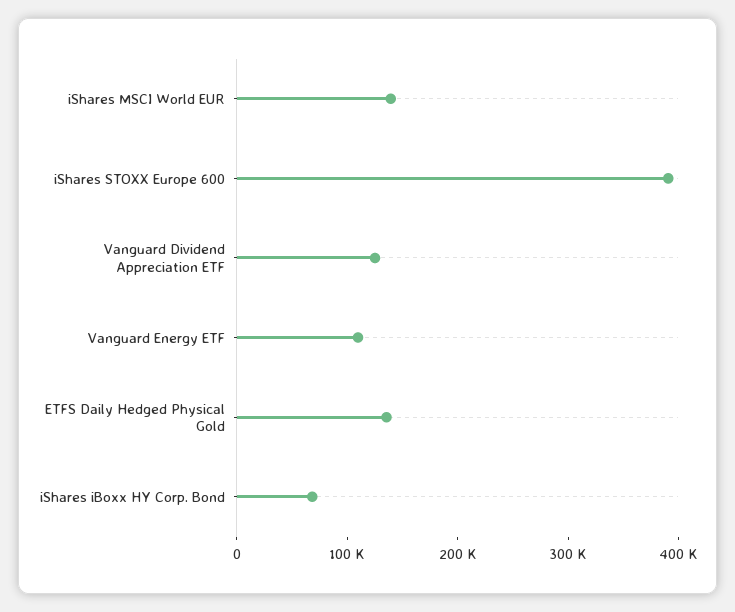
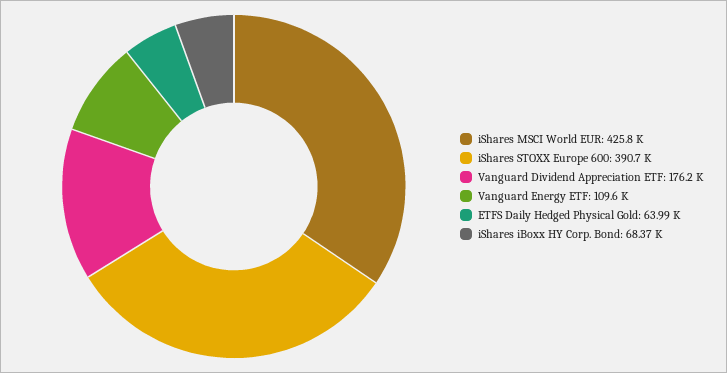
  {
-   "iShares MSCI World EUR": 140000,
+   "iShares MSCI World EUR": 425800,
    "iShares STOXX Europe 600": 390700,
-   "Vanguard Dividend Appreciation ETF": 120000,
+   "Vanguard Dividend Appreciation ETF": 176200,
    "Vanguard Energy ETF": 109600,
-   "ETFS Daily Hedged Physical Gold": 140000,
+   "ETFS Daily Hedged Physical Gold": 63990,
    "iShares iBoxx HY Corp. Bond": 68370
  }

